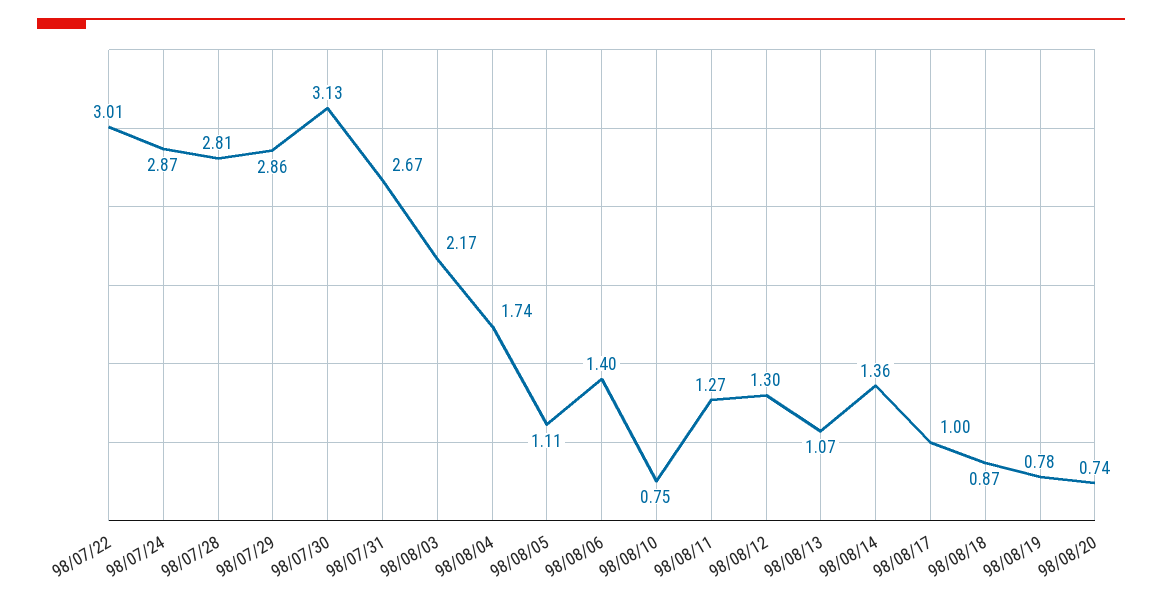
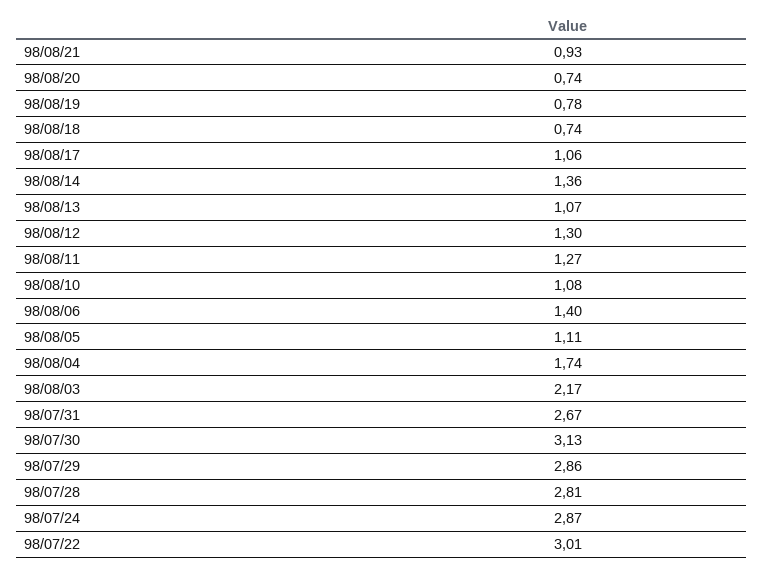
  {
    "98/07/22": 3.01,
    "98/07/24": 2.87,
    "98/07/28": 2.81,
    "98/07/29": 2.86,
    "98/07/30": 3.13,
    "98/07/31": 2.67,
    "98/08/03": 2.17,
    "98/08/04": 1.74,
    "98/08/05": 1.11,
    "98/08/06": 1.4,
-   "98/08/10": 0.75,
+   "98/08/10": 1.08,
    "98/08/11": 1.27,
    "98/08/12": 1.3,
    "98/08/13": 1.07,
    "98/08/14": 1.36,
-   "98/08/17": 1,
+   "98/08/17": 1.06,
-   "98/08/18": 0.87,
+   "98/08/18": 0.74,
    "98/08/19": 0.78,
-   "98/08/20": 0.74
+   "98/08/20": 0.74,
+   "98/08/21": 0.93
  }

